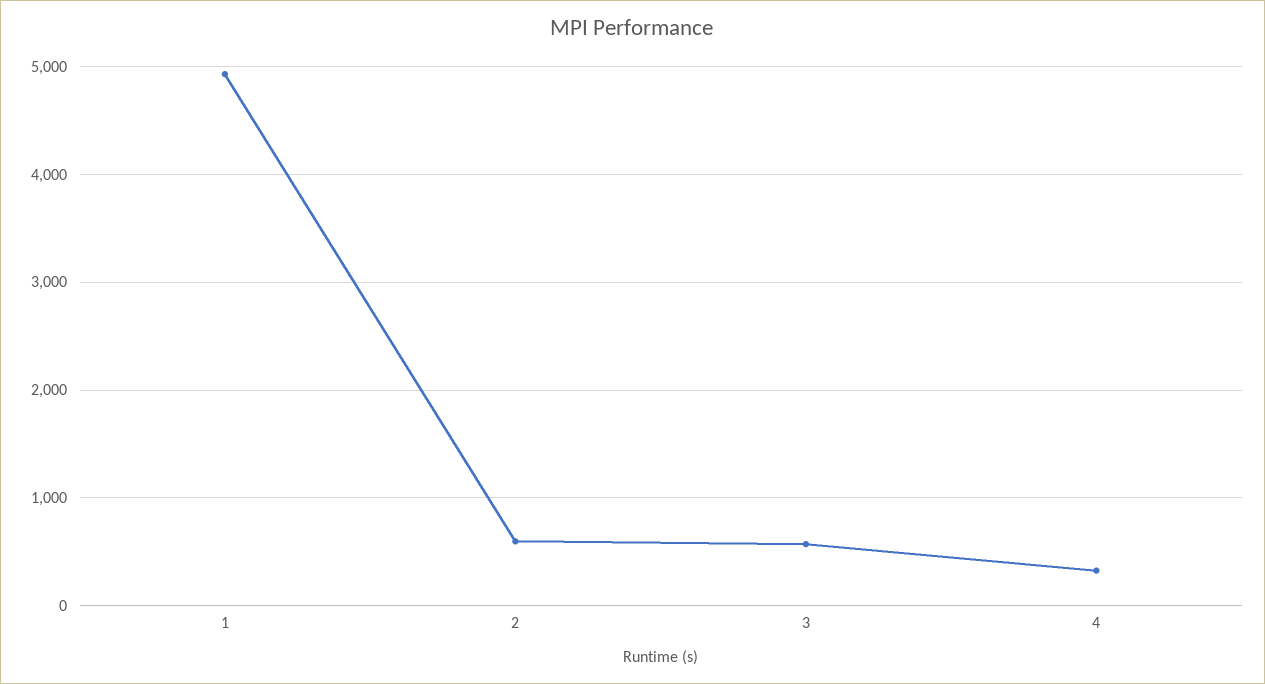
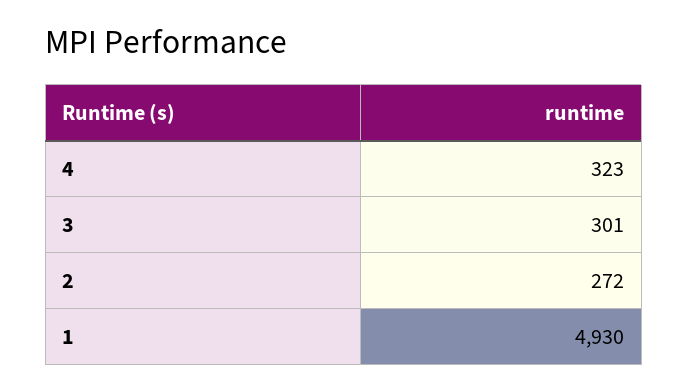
  {
    "1": 4930,
-   "2": 600,
+   "2": 272,
-   "3": 600,
+   "3": 301,
    "4": 323
  }

